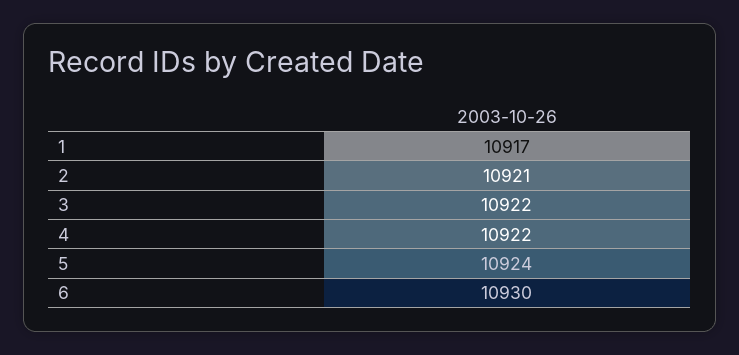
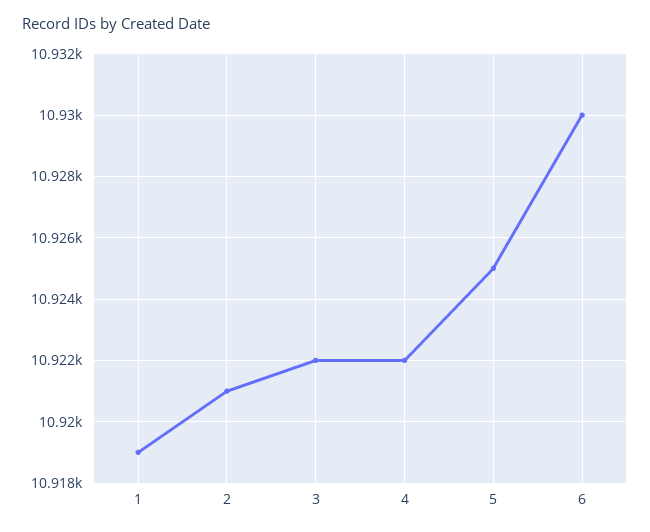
  {
-   "1": 10917,
+   "1": 10919,
    "2": 10921,
    "3": 10922,
    "4": 10922,
-   "5": 10924,
+   "5": 10925,
    "6": 10930
  }

